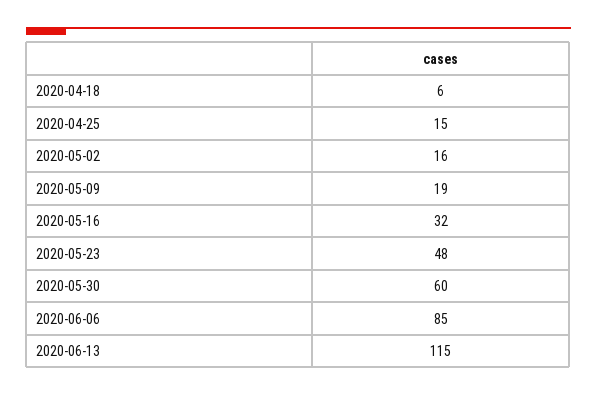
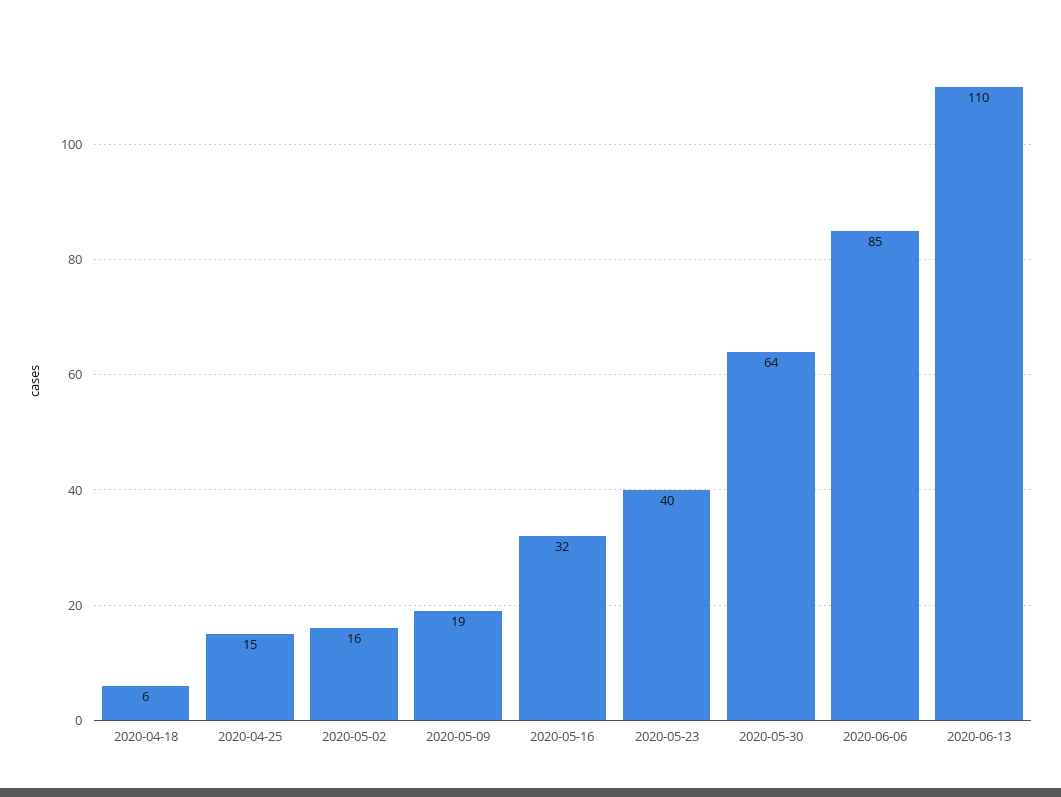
  {
    "2020-04-18": 6,
    "2020-04-25": 15,
    "2020-05-02": 16,
    "2020-05-09": 19,
    "2020-05-16": 32,
-   "2020-05-23": 48,
+   "2020-05-23": 40,
-   "2020-05-30": 60,
+   "2020-05-30": 64,
    "2020-06-06": 85,
-   "2020-06-13": 115
+   "2020-06-13": 110
  }

